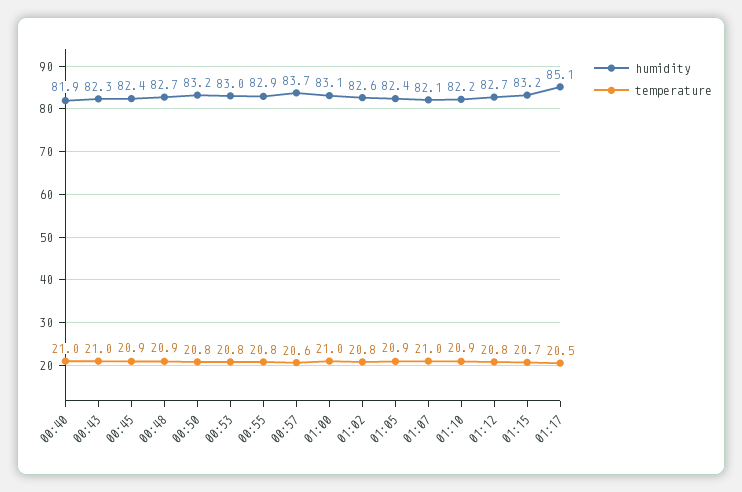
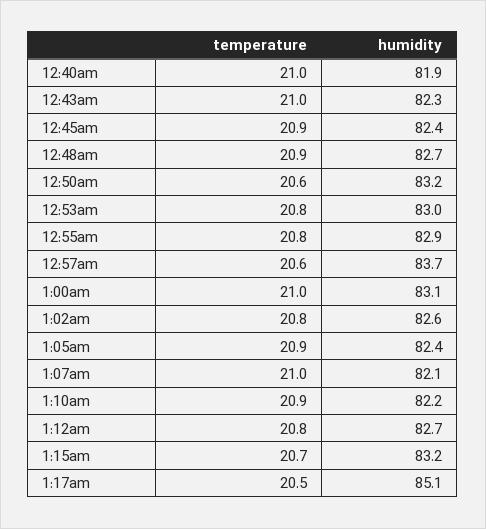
  {
    "humidity": {
      "00:40": 81.9,
      "00:43": 82.3,
      "00:45": 82.4,
      "00:48": 82.7,
      "00:50": 83.2,
      "00:53": 83,
      "00:55": 82.9,
      "00:57": 83.7,
      "01:00": 83.1,
      "01:02": 82.6,
      "01:05": 82.4,
      "01:07": 82.1,
      "01:10": 82.2,
      "01:12": 82.7,
      "01:15": 83.2,
      "01:17": 85.1
    },
    "temperature": {
      "00:40": 21,
      "00:43": 21,
      "00:45": 20.9,
      "00:48": 20.9,
-     "00:50": 20.8,
+     "00:50": 20.6,
      "00:53": 20.8,
      "00:55": 20.8,
      "00:57": 20.6,
      "01:00": 21,
      "01:02": 20.8,
      "01:05": 20.9,
      "01:07": 21,
      "01:10": 20.9,
      "01:12": 20.8,
      "01:15": 20.7,
      "01:17": 20.5
    }
  }

